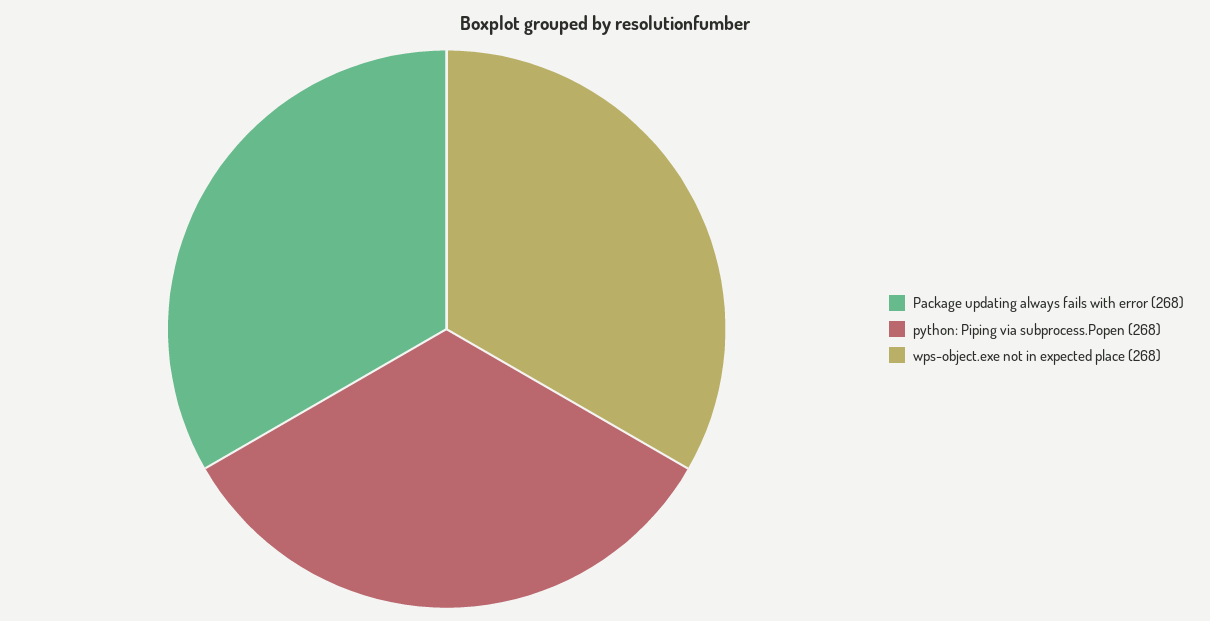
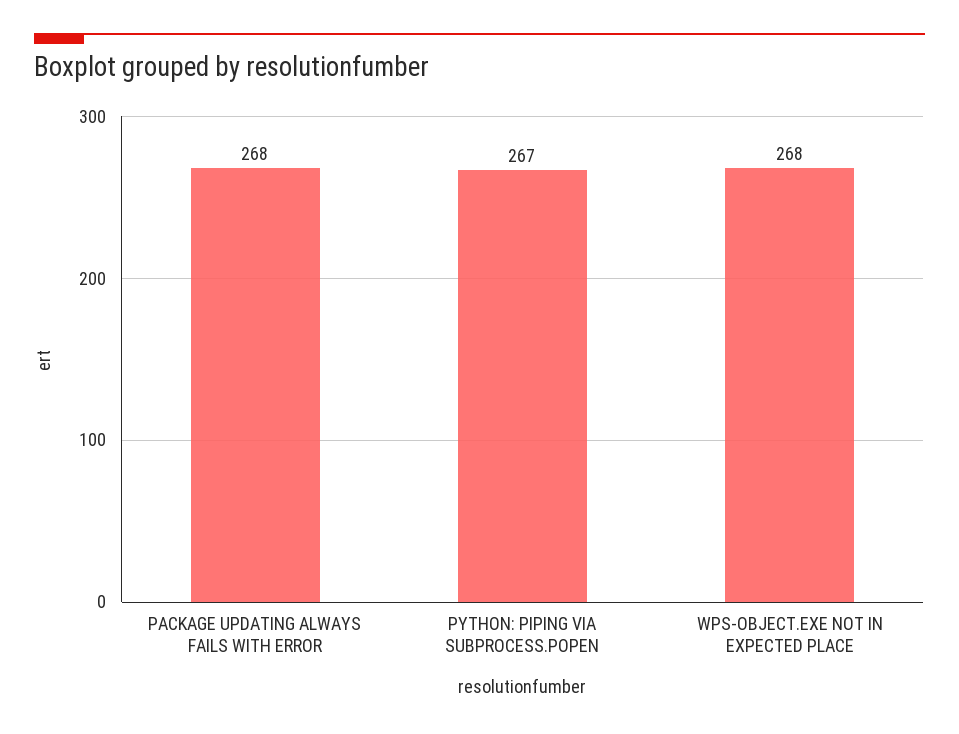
  {
    "Package updating always fails with error": 268,
-   "python: Piping via subprocess.Popen": 268,
+   "python: Piping via subprocess.Popen": 267,
    "wps-object.exe not in expected place": 268
  }

